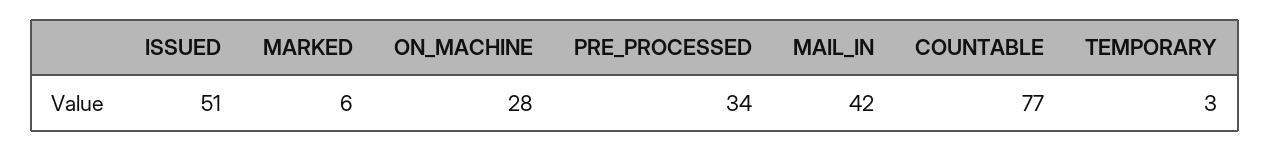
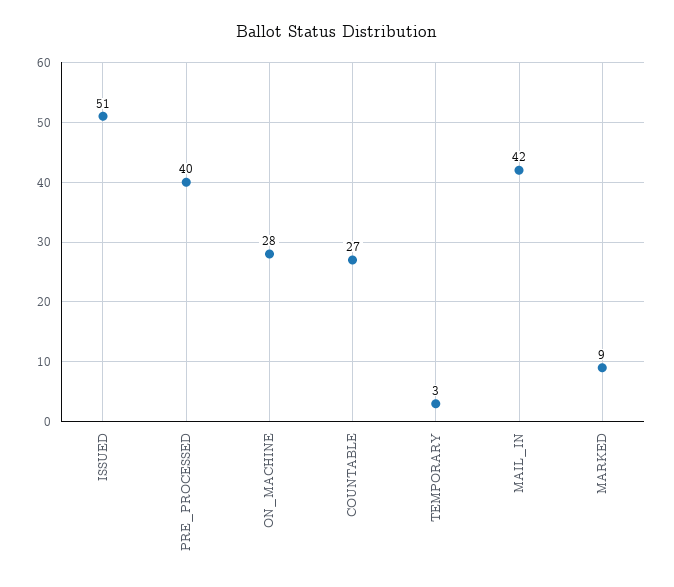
  {
    "ISSUED": 51,
-   "MARKED": 6,
+   "MARKED": 9,
    "ON_MACHINE": 28,
-   "PRE_PROCESSED": 34,
+   "PRE_PROCESSED": 40,
    "MAIL_IN": 42,
-   "COUNTABLE": 77,
+   "COUNTABLE": 27,
    "TEMPORARY": 3
  }

